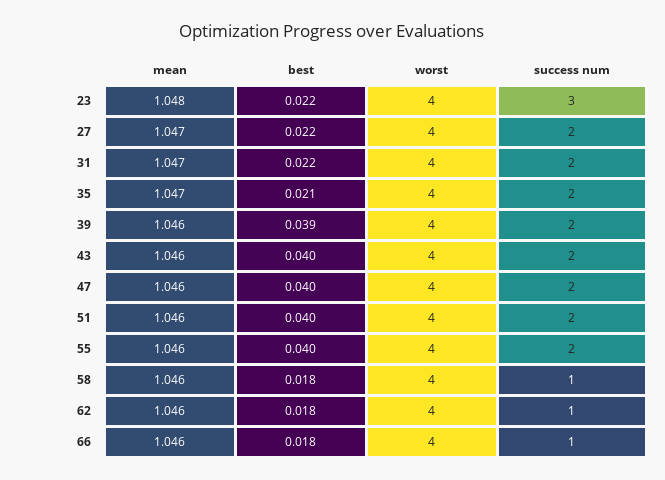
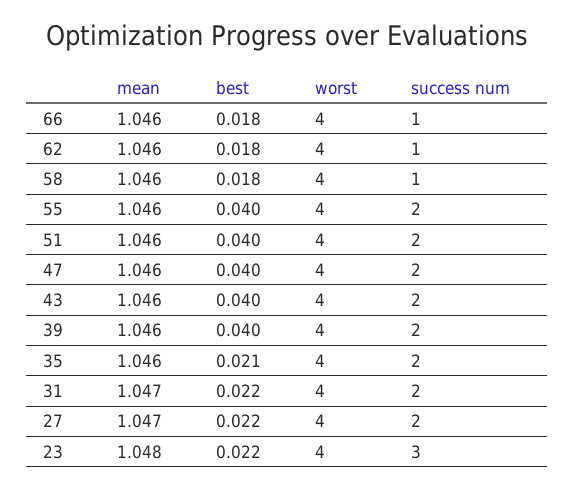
  {
    "mean": {
      "23": 1.048,
      "27": 1.047,
      "31": 1.047,
-     "35": 1.047,
+     "35": 1.046,
      "39": 1.046,
      "43": 1.046,
      "47": 1.046,
      "51": 1.046,
      "55": 1.046,
      "58": 1.046,
      "62": 1.046,
      "66": 1.046
    },
    "best": {
      "23": 0.022,
      "27": 0.022,
      "31": 0.022,
      "35": 0.021,
-     "39": 0.039,
+     "39": 0.04,
      "43": 0.04,
      "47": 0.04,
      "51": 0.04,
      "55": 0.04,
      "58": 0.018,
      "62": 0.018,
      "66": 0.018
    },
    "worst": {
      "23": 4,
      "27": 4,
      "31": 4,
      "35": 4,
      "39": 4,
      "43": 4,
      "47": 4,
      "51": 4,
      "55": 4,
      "58": 4,
      "62": 4,
      "66": 4
    },
    "success num": {
      "23": 3,
      "27": 2,
      "31": 2,
      "35": 2,
      "39": 2,
      "43": 2,
      "47": 2,
      "51": 2,
      "55": 2,
      "58": 1,
      "62": 1,
      "66": 1
    }
  }

